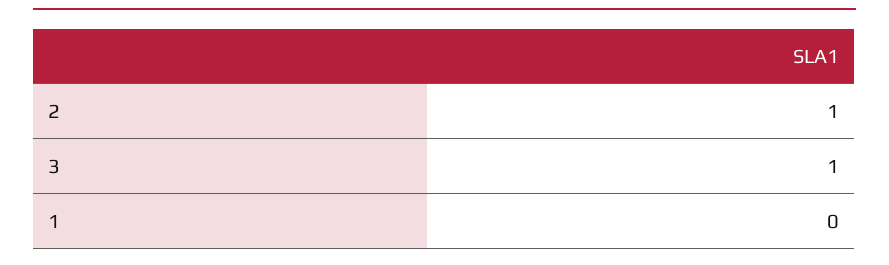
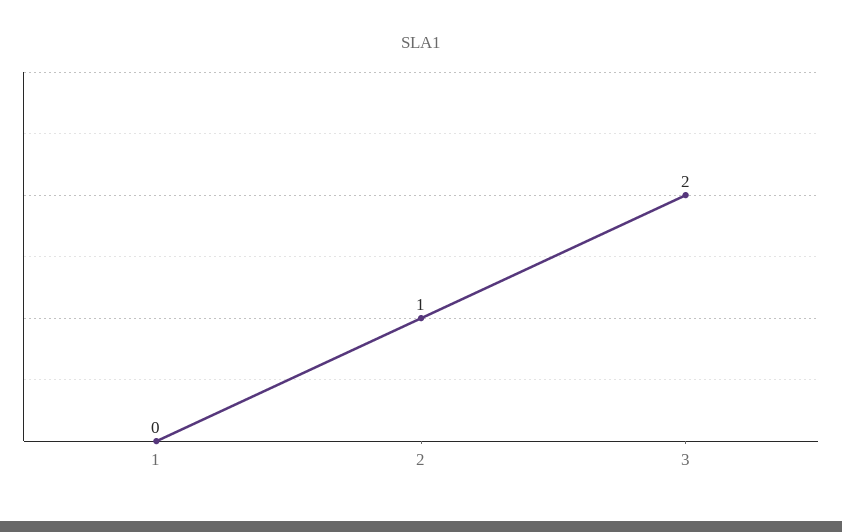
  {
    "2": 1,
-   "3": 1,
+   "3": 2,
    "1": 0
  }

